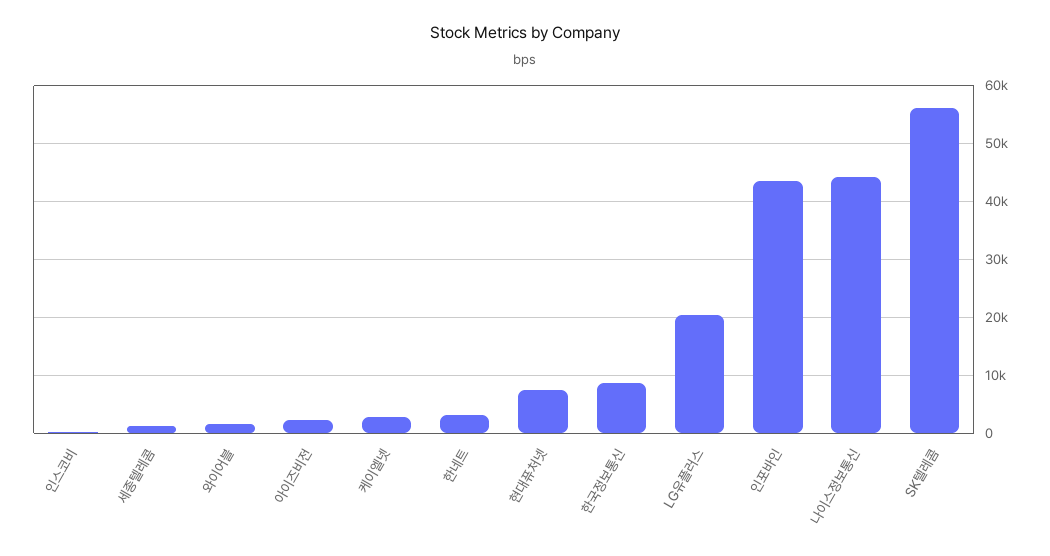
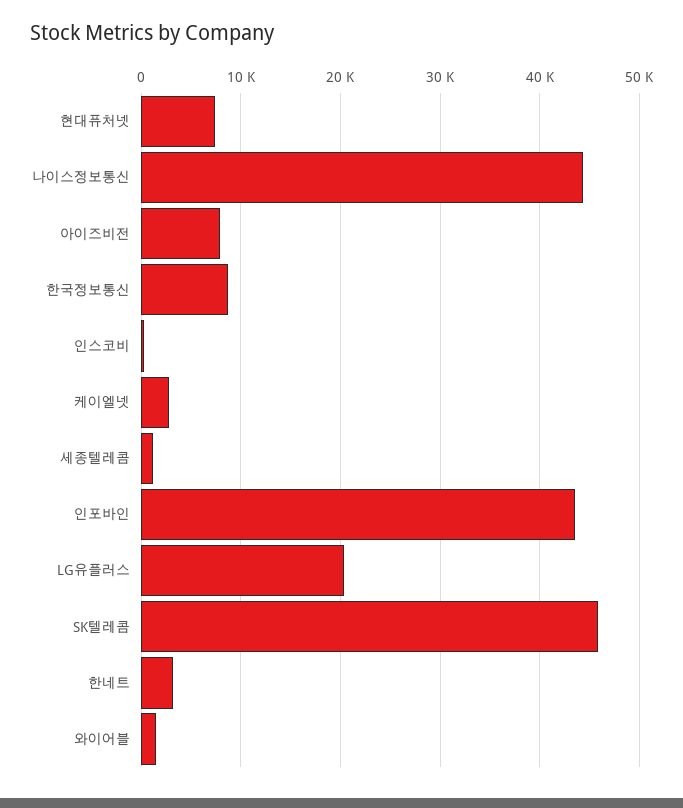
  {
    "인스코비": 0,
    "세종텔레콤": 1000,
    "와이어블": 2000,
-   "아이즈비전": 2000,
+   "아이즈비전": 8000,
    "케이엘넷": 3000,
    "한네트": 3000,
    "현대퓨처넷": 7000,
    "한국정보통신": 9000,
    "LG유플러스": 20000,
    "인포바인": 44000,
    "나이스정보통신": 44000,
-   "SK텔레콤": 56000
+   "SK텔레콤": 46000
  }

